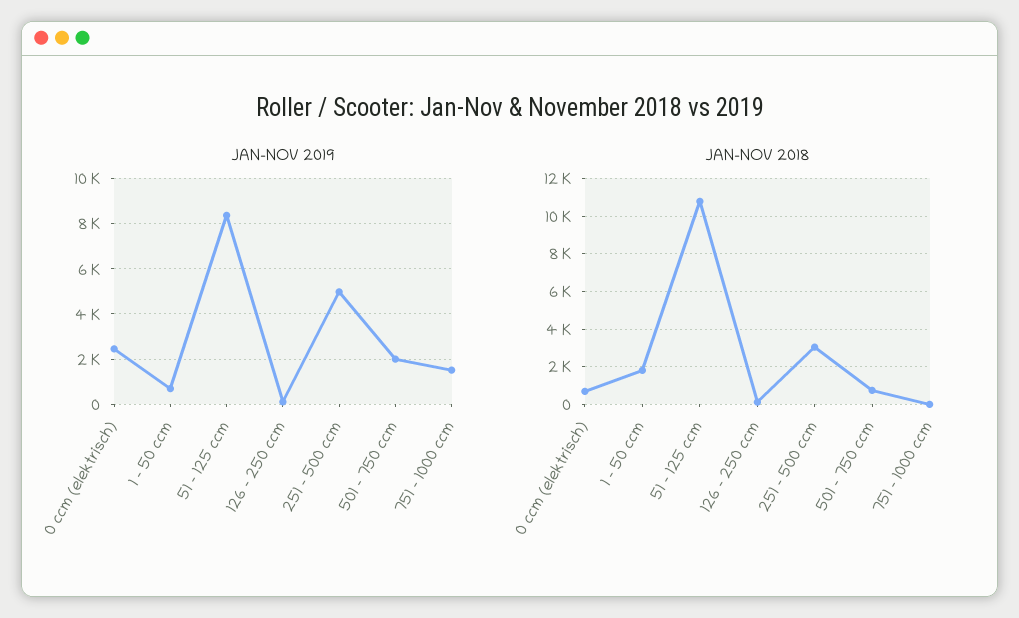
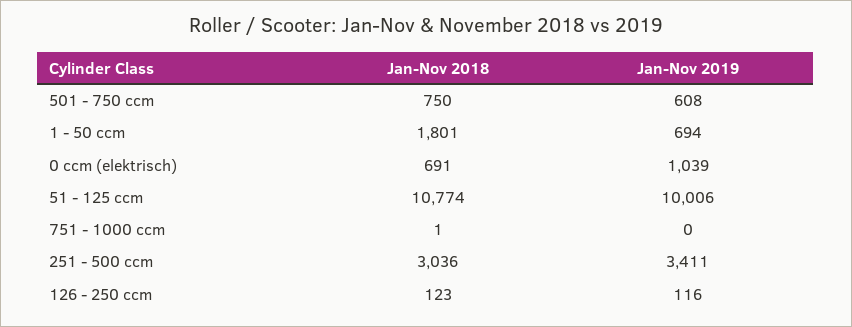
  {
    "JAN-NOV 2019": {
-     "0 ccm (elektrisch)": 2500,
+     "0 ccm (elektrisch)": 1039,
      "1 - 50 ccm": 694,
-     "51 - 125 ccm": 8500,
+     "51 - 125 ccm": 10006,
      "126 - 250 ccm": 116,
-     "251 - 500 ccm": 5000,
+     "251 - 500 ccm": 3411,
-     "501 - 750 ccm": 2000,
+     "501 - 750 ccm": 608,
-     "751 - 1000 ccm": 1500
+     "751 - 1000 ccm": 0
    },
    "JAN-NOV 2018": {
      "0 ccm (elektrisch)": 691,
      "1 - 50 ccm": 1801,
      "51 - 125 ccm": 10774,
      "126 - 250 ccm": 123,
      "251 - 500 ccm": 3036,
      "501 - 750 ccm": 750,
      "751 - 1000 ccm": 1
    }
  }

